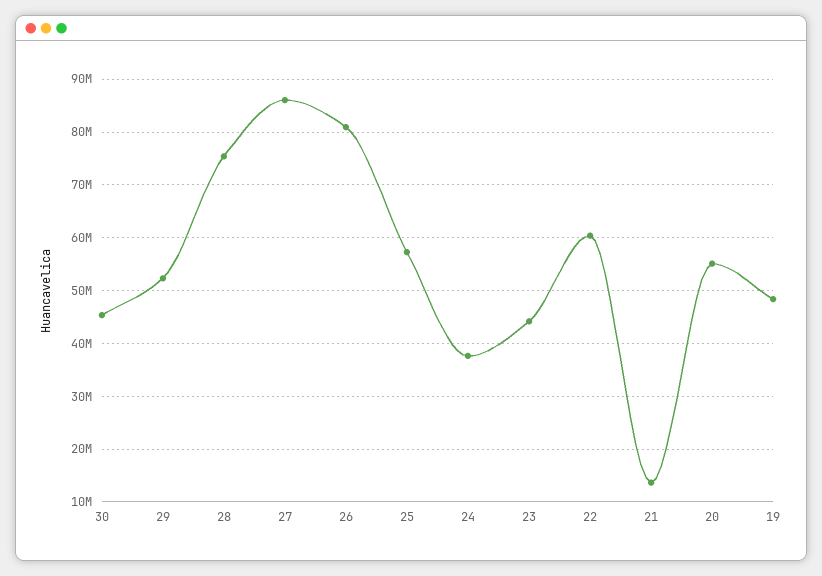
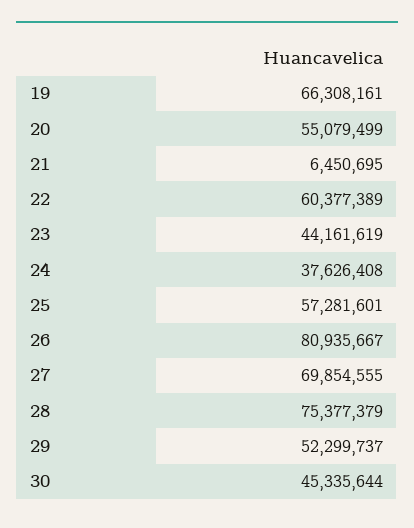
  {
    "30": 45335644,
    "29": 52299737,
    "28": 75377379,
-   "27": 86000000,
+   "27": 69854555,
    "26": 80935667,
    "25": 57281601,
    "24": 37626408,
    "23": 44161619,
    "22": 60377389,
-   "21": 14000000,
+   "21": 6450695,
    "20": 55079499,
-   "19": 48000000
+   "19": 66308161
  }

